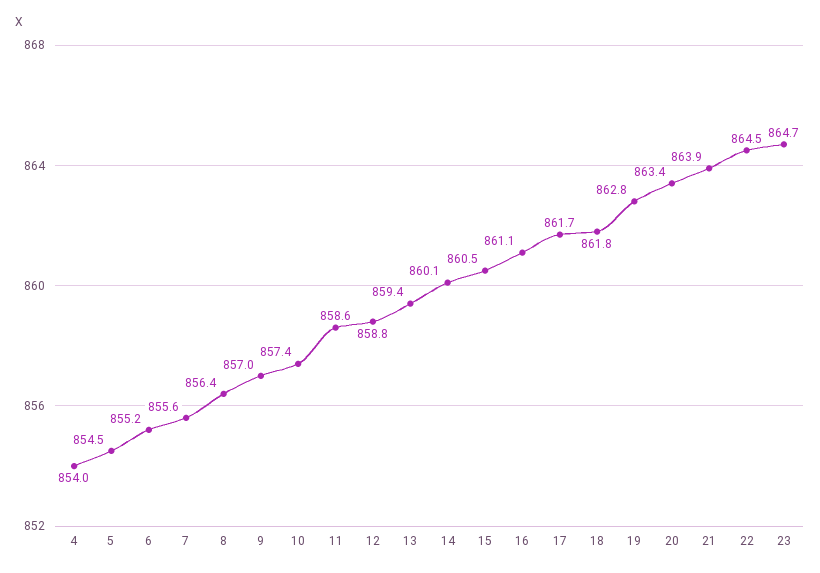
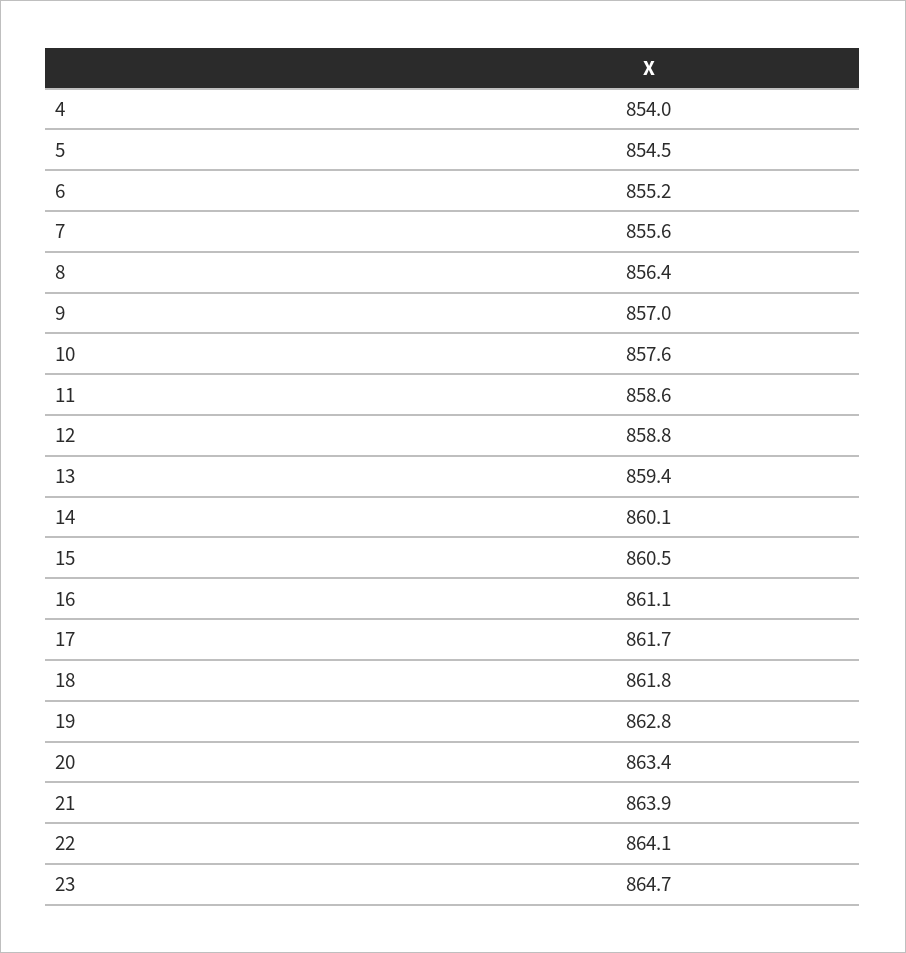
  {
    "4": 854,
    "5": 854.5,
    "6": 855.2,
    "7": 855.6,
    "8": 856.4,
    "9": 857,
-   "10": 857.4,
+   "10": 857.6,
    "11": 858.6,
    "12": 858.8,
    "13": 859.4,
    "14": 860.1,
    "15": 860.5,
    "16": 861.1,
    "17": 861.7,
    "18": 861.8,
    "19": 862.8,
    "20": 863.4,
    "21": 863.9,
-   "22": 864.5,
+   "22": 864.1,
    "23": 864.7
  }

